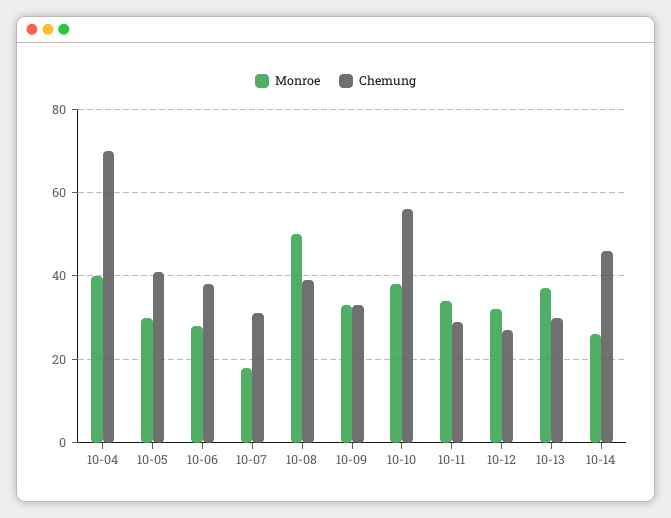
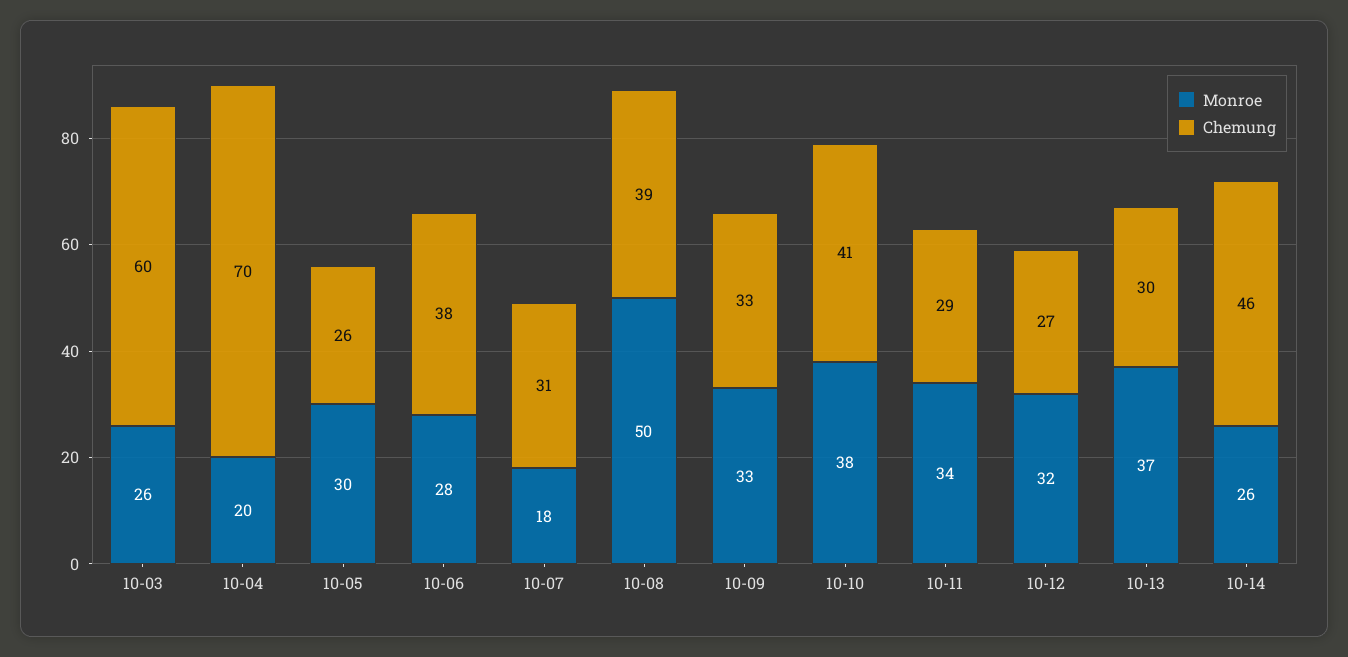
  {
    "Monroe": {
-     "10-04": 40,
+     "10-04": 20,
      "10-05": 30,
      "10-06": 28,
      "10-07": 18,
      "10-08": 50,
      "10-09": 33,
      "10-10": 38,
      "10-11": 34,
      "10-12": 32,
      "10-13": 37,
-     "10-14": 26
+     "10-14": 26,
+     "10-03": 26
    },
    "Chemung": {
      "10-04": 70,
-     "10-05": 40,
+     "10-05": 26,
      "10-06": 38,
      "10-07": 31,
      "10-08": 39,
      "10-09": 33,
-     "10-10": 55,
+     "10-10": 41,
      "10-11": 29,
      "10-12": 27,
      "10-13": 30,
-     "10-14": 46
+     "10-14": 46,
+     "10-03": 60
    }
  }

